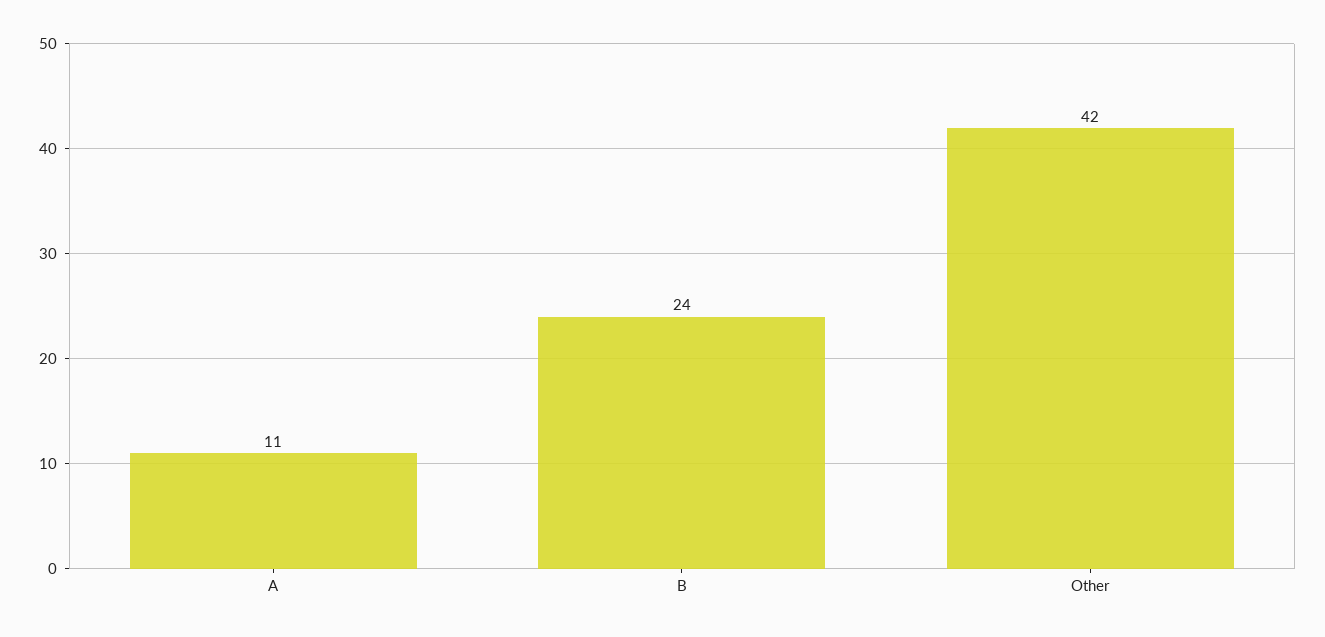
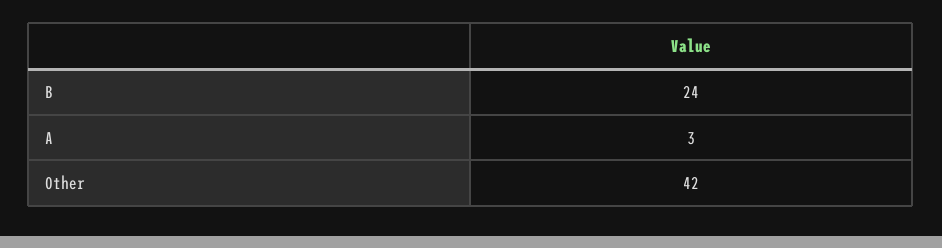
  {
-   "A": 11,
+   "A": 3,
    "B": 24,
    "Other": 42
  }

